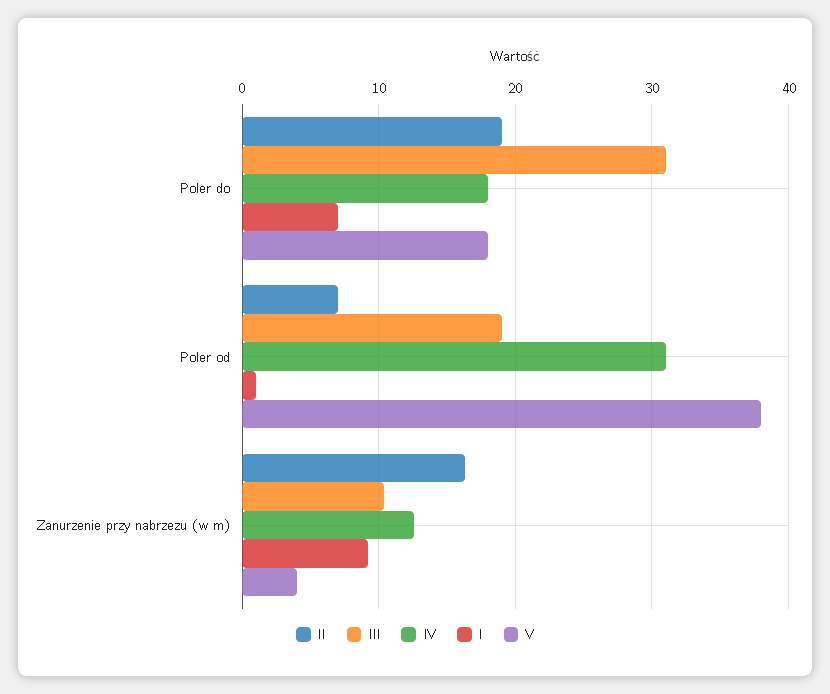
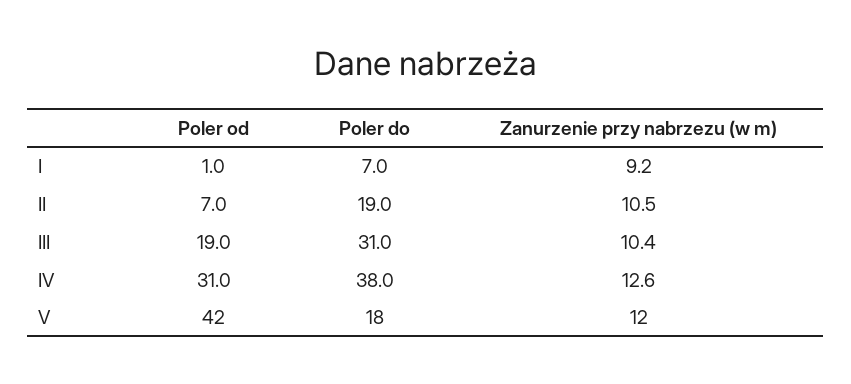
  {
    "II": {
      "Poler do": 19,
      "Poler od": 7,
-     "Zanurzenie przy nabrzezu (w m)": 16
+     "Zanurzenie przy nabrzezu (w m)": 10.5
    },
    "III": {
      "Poler do": 31,
      "Poler od": 19,
      "Zanurzenie przy nabrzezu (w m)": 10.4
    },
    "IV": {
-     "Poler do": 18,
+     "Poler do": 38,
      "Poler od": 31,
      "Zanurzenie przy nabrzezu (w m)": 12.6
    },
    "I": {
      "Poler do": 7,
      "Poler od": 1,
      "Zanurzenie przy nabrzezu (w m)": 9.2
    },
    "V": {
      "Poler do": 18,
-     "Poler od": 38,
+     "Poler od": 42,
-     "Zanurzenie przy nabrzezu (w m)": 4
+     "Zanurzenie przy nabrzezu (w m)": 12
    }
  }

